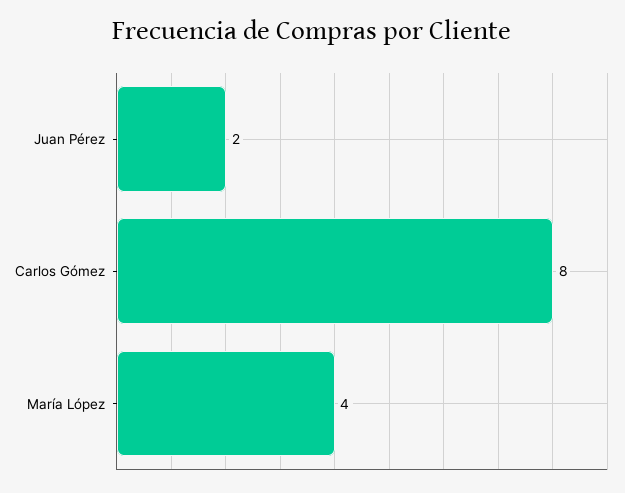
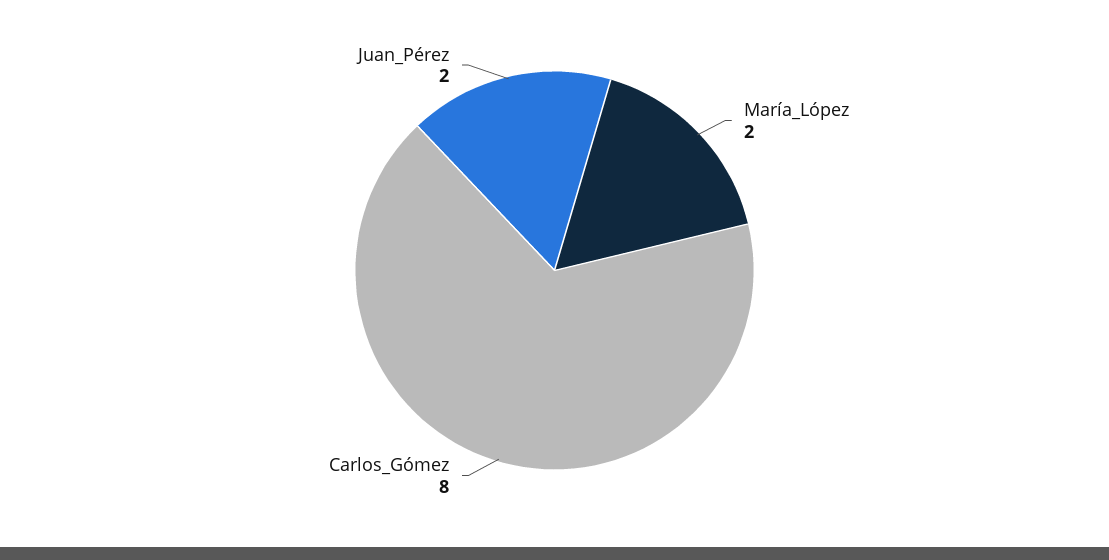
  {
    "Juan Pérez": 2,
    "Carlos Gómez": 8,
-   "María López": 4
+   "María López": 2
  }

